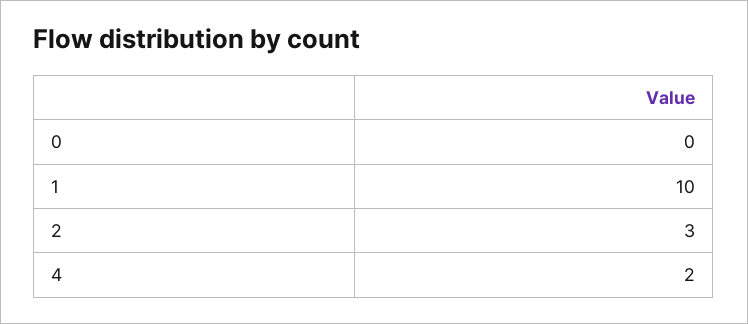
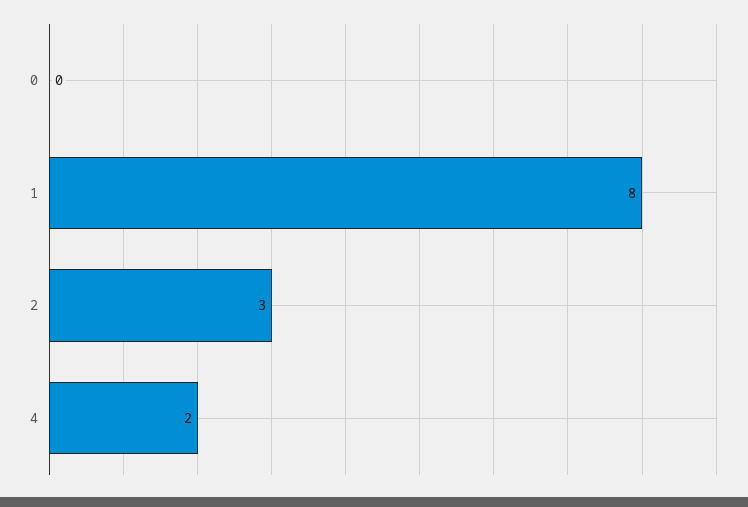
  {
    "0": 0,
-   "1": 10,
+   "1": 8,
    "2": 3,
    "4": 2
  }

